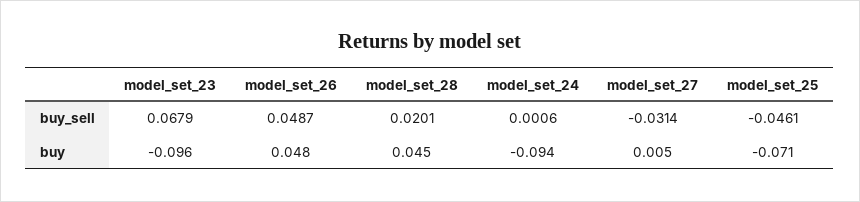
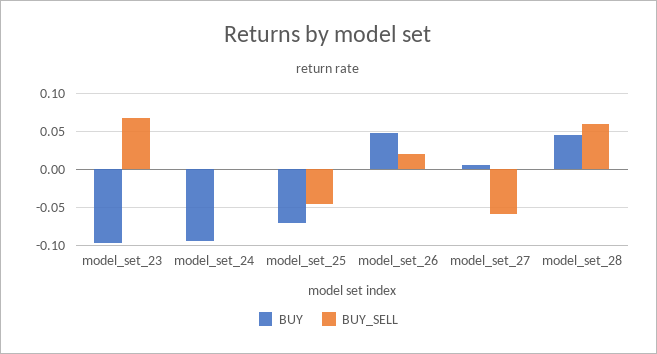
  {
    "buy_sell": {
      "model_set_23": 0.0679,
-     "model_set_26": 0.0487,
+     "model_set_26": 0.02,
-     "model_set_28": 0.0201,
+     "model_set_28": 0.06,
      "model_set_24": 0.0006,
-     "model_set_27": -0.0314,
+     "model_set_27": -0.06,
      "model_set_25": -0.0461
    },
    "buy": {
      "model_set_23": -0.096,
      "model_set_26": 0.048,
      "model_set_28": 0.045,
      "model_set_24": -0.094,
      "model_set_27": 0.005,
      "model_set_25": -0.071
    }
  }

